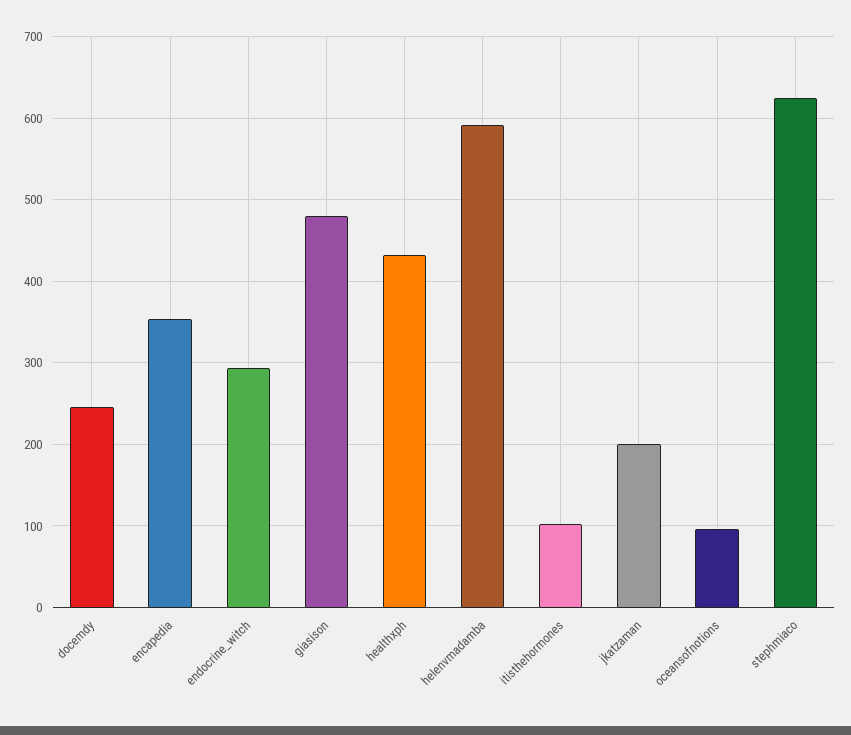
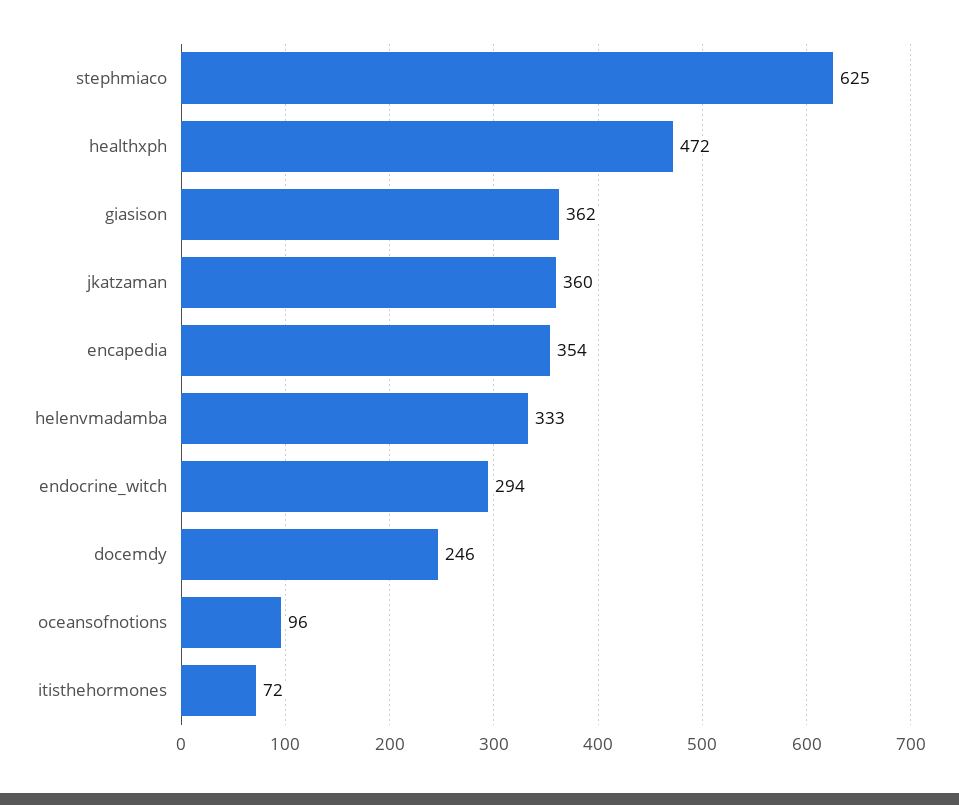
  {
    "docemdy": 246,
    "encapedia": 354,
    "endocrine_witch": 294,
-   "giasison": 480,
+   "giasison": 362,
-   "healthxph": 430,
+   "healthxph": 472,
-   "helenvmadamba": 590,
+   "helenvmadamba": 333,
-   "itisthehormones": 100,
+   "itisthehormones": 72,
-   "jkatzaman": 200,
+   "jkatzaman": 360,
    "oceansofnotions": 96,
    "stephmiaco": 625
  }

